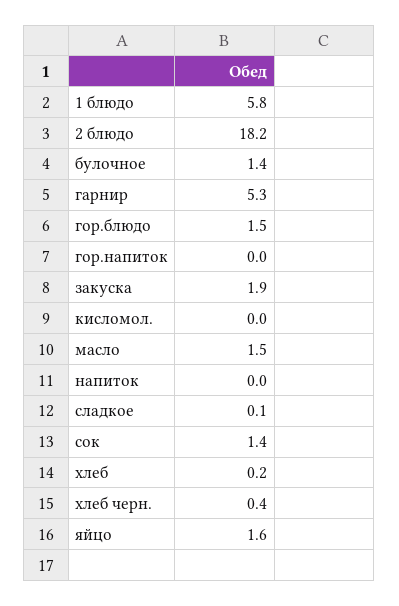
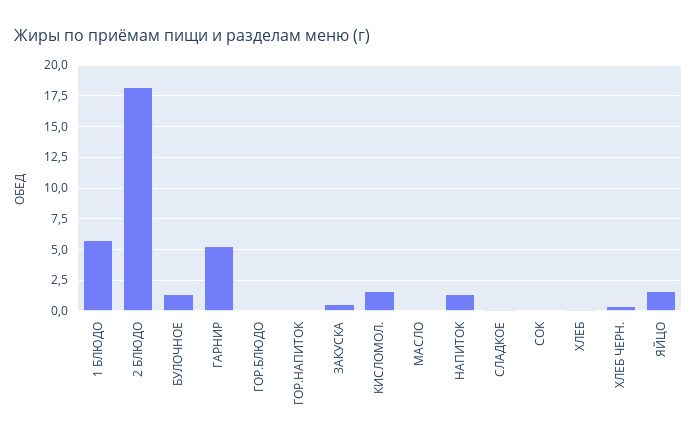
  {
    "1 блюдо": 5.8,
    "2 блюдо": 18.2,
    "булочное": 1.4,
    "гарнир": 5.3,
-   "гор.блюдо": 1.5,
+   "гор.блюдо": 0,
    "гор.напиток": 0,
-   "закуска": 1.9,
+   "закуска": 0.5,
-   "кисломол.": 0,
+   "кисломол.": 1.5,
-   "масло": 1.5,
+   "масло": 0,
-   "напиток": 0,
+   "напиток": 1.5,
    "сладкое": 0.1,
-   "сок": 1.4,
+   "сок": 0,
    "хлеб": 0.2,
    "хлеб черн.": 0.4,
    "яйцо": 1.6
  }

